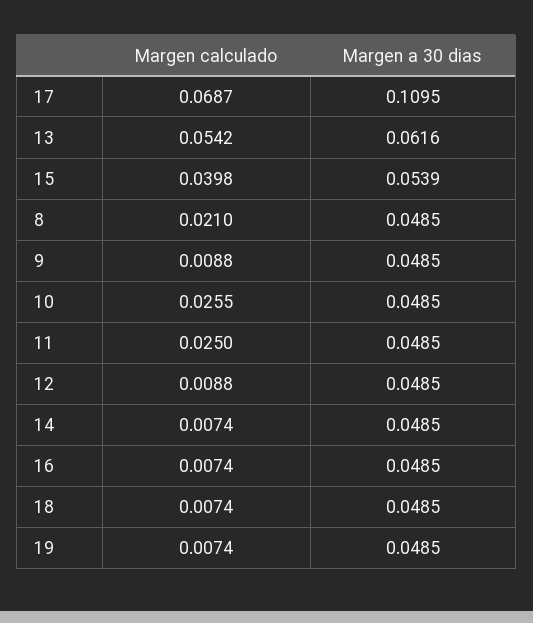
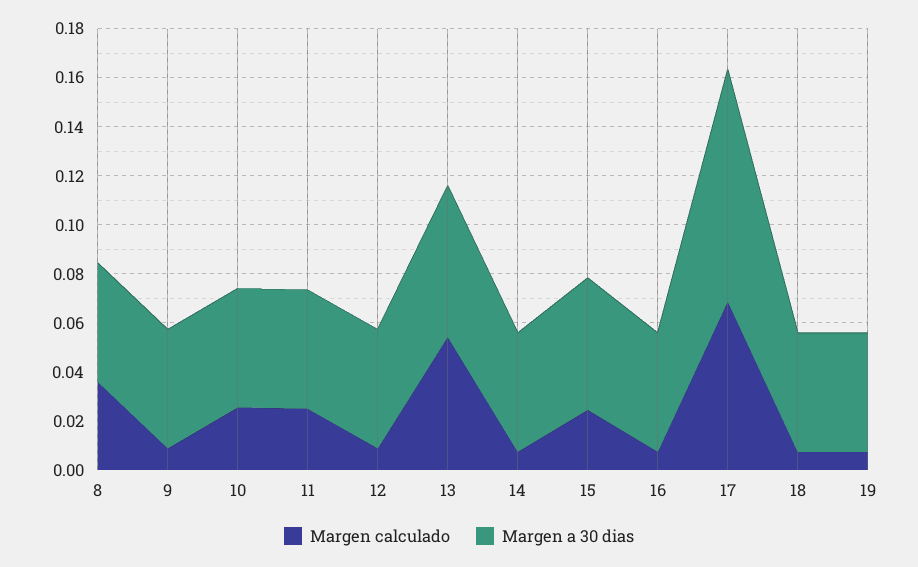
  {
    "Margen calculado": {
      "17": 0.0687,
      "13": 0.0542,
-     "15": 0.0398,
+     "15": 0.025,
-     "8": 0.021,
+     "8": 0.035,
      "9": 0.0088,
      "10": 0.0255,
      "11": 0.025,
      "12": 0.0088,
      "14": 0.0074,
      "16": 0.0074,
      "18": 0.0074,
      "19": 0.0074
    },
    "Margen a 30 dias": {
-     "17": 0.1095,
+     "17": 0.095,
      "13": 0.0616,
      "15": 0.0539,
      "8": 0.0485,
      "9": 0.0485,
      "10": 0.0485,
      "11": 0.0485,
      "12": 0.0485,
      "14": 0.0485,
      "16": 0.0485,
      "18": 0.0485,
      "19": 0.0485
    }
  }

